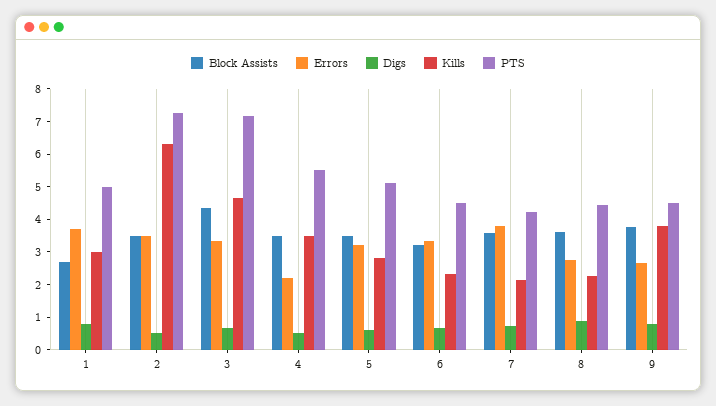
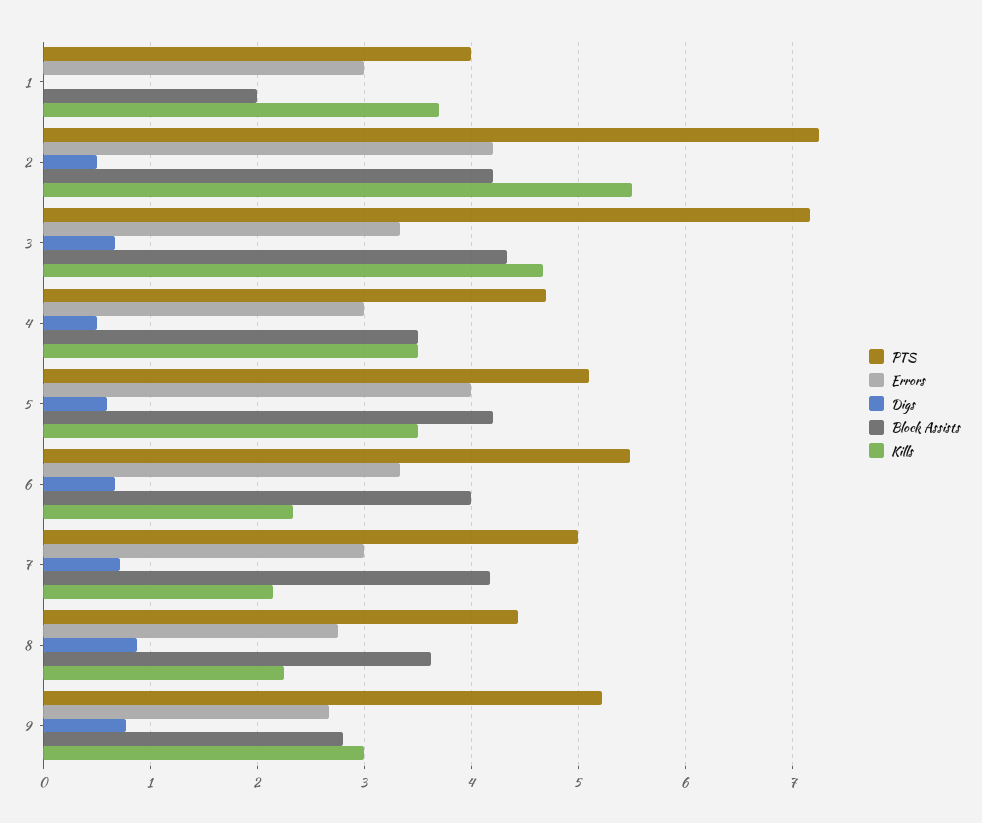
  {
    "Block Assists": {
-     "1": 2.75,
+     "1": 2,
-     "2": 3.5,
+     "2": 4.2,
      "3": 4.3,
      "4": 3.5,
-     "5": 3.5,
+     "5": 4.2,
-     "6": 3.25,
+     "6": 4,
-     "7": 3.5,
+     "7": 4.2,
      "8": 3.6,
-     "9": 3.75
+     "9": 2.8
    },
    "Errors": {
-     "1": 3.75,
+     "1": 3,
-     "2": 3.5,
+     "2": 4.2,
      "3": 3.3,
-     "4": 2.25,
+     "4": 3,
-     "5": 3.25,
+     "5": 4,
      "6": 3.3,
-     "7": 3.75,
+     "7": 3,
      "8": 2.8,
      "9": 2.7
    },
    "Digs": {
-     "1": 0.75,
+     "1": 0,
      "2": 0.5,
      "3": 0.7,
      "4": 0.5,
      "5": 0.6,
      "6": 0.7,
      "7": 0.7,
      "8": 0.9,
      "9": 0.8
    },
    "Kills": {
-     "1": 3,
+     "1": 3.7,
-     "2": 6.25,
+     "2": 5.5,
      "3": 4.7,
      "4": 3.5,
-     "5": 2.75,
+     "5": 3.5,
      "6": 2.3,
      "7": 2.1,
      "8": 2.3,
-     "9": 3.75
+     "9": 3
    },
    "PTS": {
-     "1": 5,
+     "1": 4,
      "2": 7.3,
      "3": 7.2,
-     "4": 5.5,
+     "4": 4.7,
      "5": 5.1,
-     "6": 4.5,
+     "6": 5.5,
-     "7": 4.25,
+     "7": 5,
      "8": 4.4,
-     "9": 4.5
+     "9": 5.2
    }
  }

